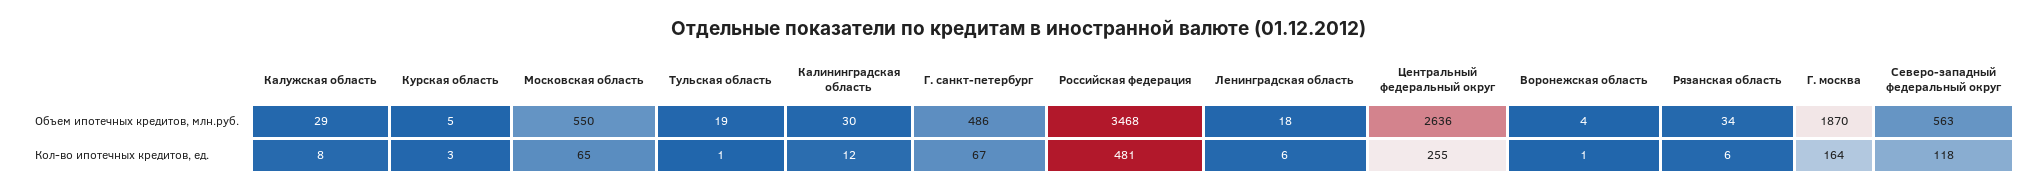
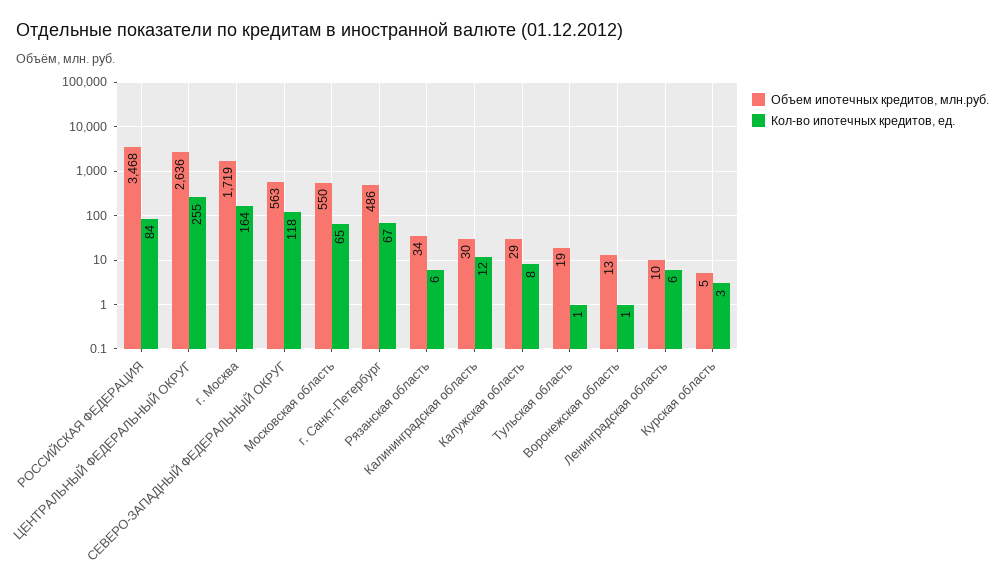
  {
    "Объем ипотечных кредитов, млн.руб.": {
      "Калужская область": 29,
      "Курская область": 5,
      "Московская область": 550,
      "Тульская область": 19,
      "Калининградская область": 30,
      "Г. санкт-петербург": 486,
      "Российская федерация": 3468,
-     "Ленинградская область": 18,
+     "Ленинградская область": 10,
      "Центральный федеральный округ": 2636,
-     "Воронежская область": 4,
+     "Воронежская область": 13,
      "Рязанская область": 34,
-     "Г. москва": 1870,
+     "Г. москва": 1719,
      "Северо-западный федеральный округ": 563
    },
    "Кол-во ипотечных кредитов, ед.": {
      "Калужская область": 8,
      "Курская область": 3,
      "Московская область": 65,
      "Тульская область": 1,
      "Калининградская область": 12,
      "Г. санкт-петербург": 67,
-     "Российская федерация": 481,
+     "Российская федерация": 84,
      "Ленинградская область": 6,
      "Центральный федеральный округ": 255,
      "Воронежская область": 1,
      "Рязанская область": 6,
      "Г. москва": 164,
      "Северо-западный федеральный округ": 118
    }
  }

